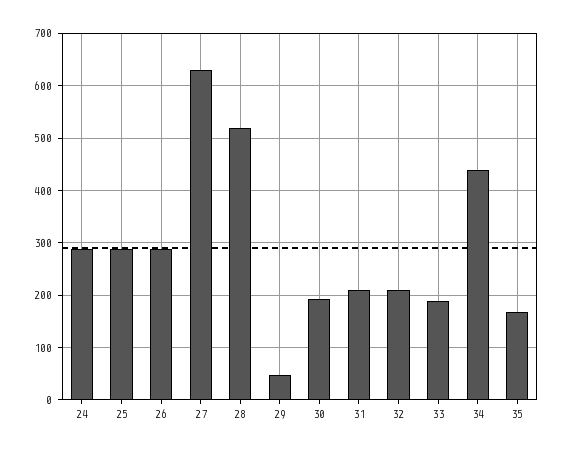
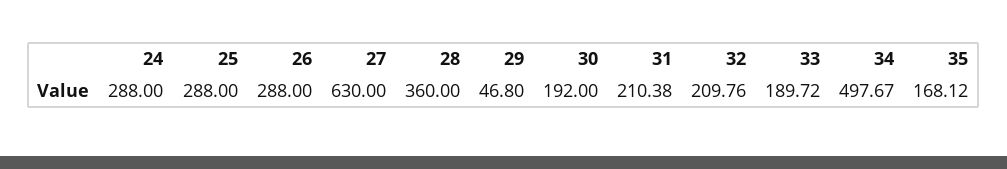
  {
    "24": 288,
    "25": 288,
    "26": 288,
    "27": 630,
-   "28": 520,
+   "28": 360,
    "29": 46.8,
    "30": 192,
    "31": 210.38,
    "32": 209.76,
    "33": 189.72,
-   "34": 440,
+   "34": 497.67,
    "35": 168.12
  }

